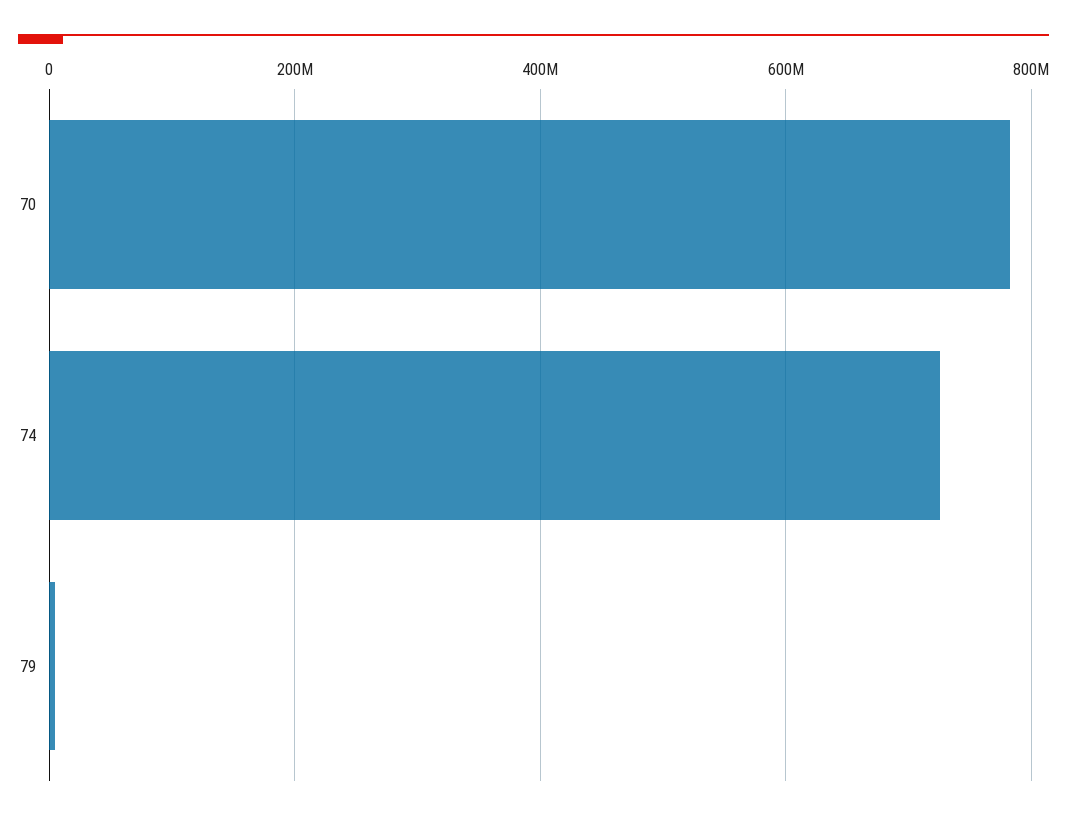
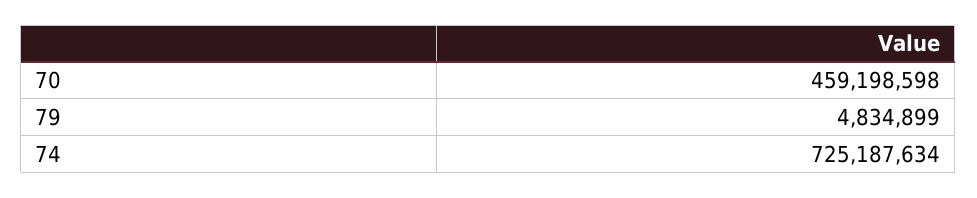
  {
-   "70": 780000000,
+   "70": 459198598,
    "74": 725187634,
    "79": 4834899
  }

